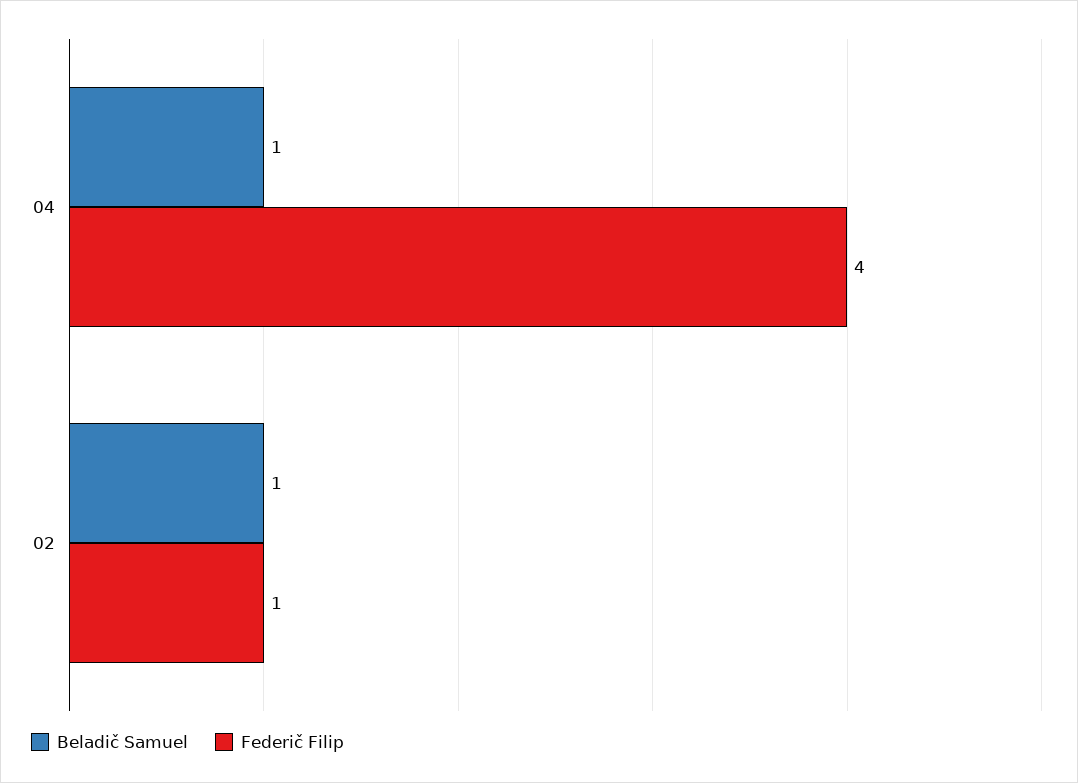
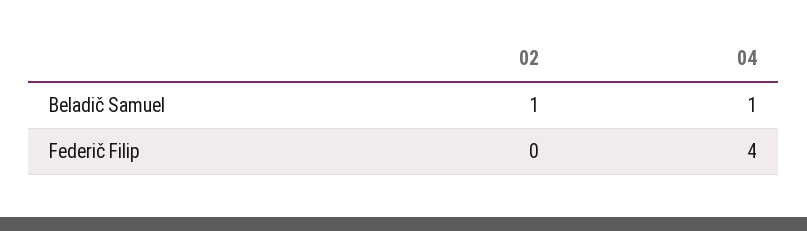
  {
    "Beladič Samuel": {
      "04": 1,
      "02": 1
    },
    "Federič Filip": {
      "04": 4,
-     "02": 1
+     "02": 0
    }
  }

